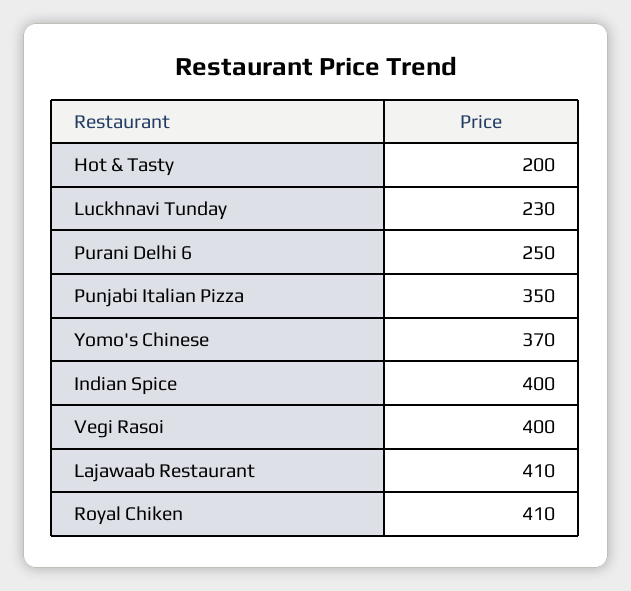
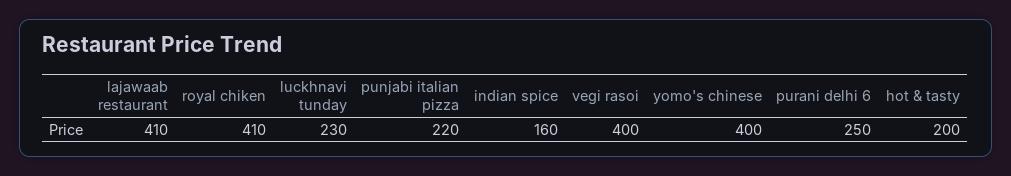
  {
    "Hot & Tasty": 200,
    "Luckhnavi Tunday": 230,
    "Purani Delhi 6": 250,
-   "Punjabi Italian Pizza": 350,
+   "Punjabi Italian Pizza": 220,
-   "Yomo's Chinese": 370,
+   "Yomo's Chinese": 400,
-   "Indian Spice": 400,
+   "Indian Spice": 160,
    "Vegi Rasoi": 400,
    "Lajawaab Restaurant": 410,
    "Royal Chiken": 410
  }

